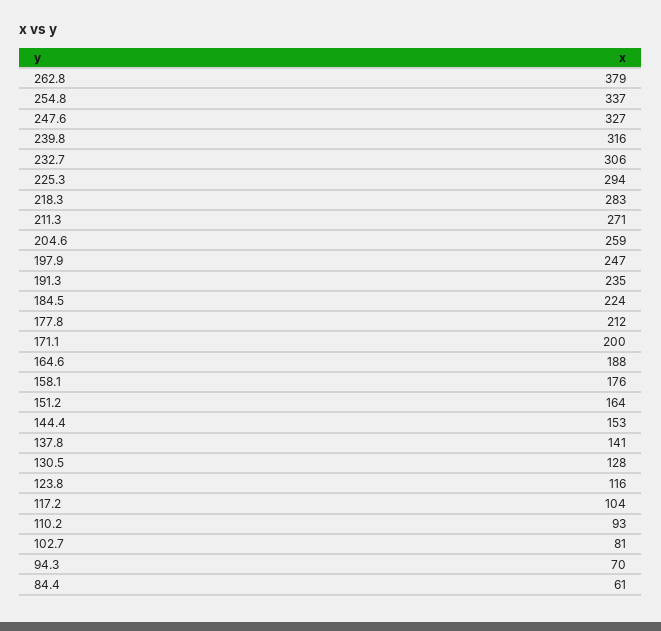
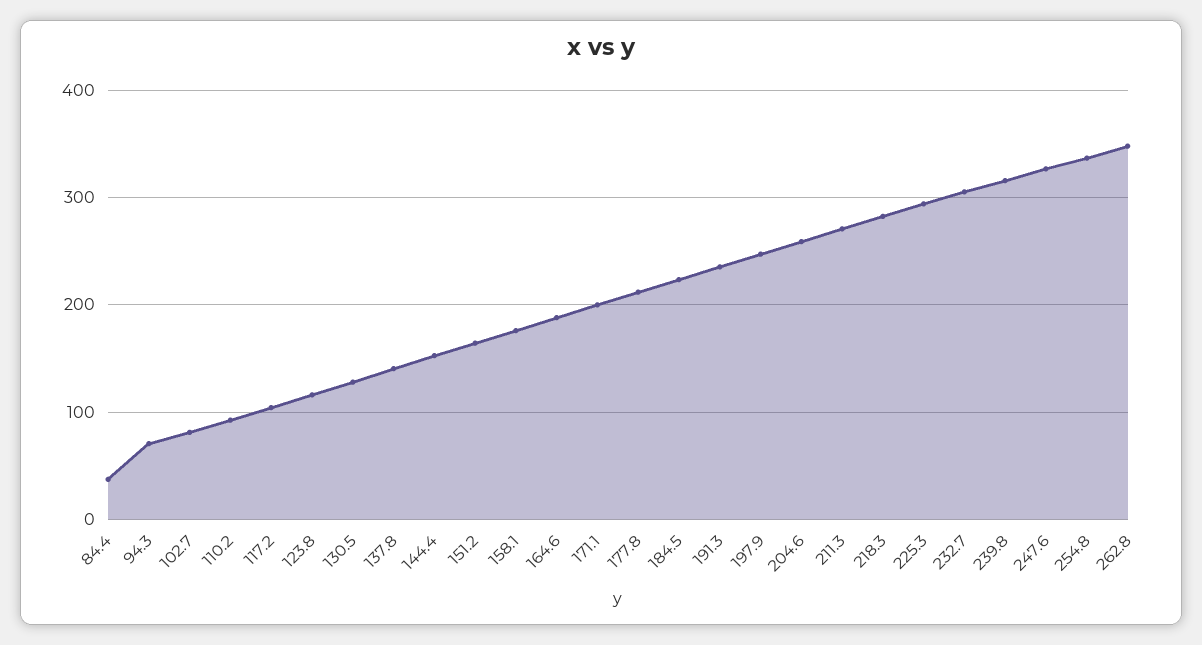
  {
-   "262.8": 379,
+   "262.8": 350,
    "254.8": 337,
    "247.6": 327,
    "239.8": 316,
    "232.7": 306,
    "225.3": 294,
    "218.3": 283,
    "211.3": 271,
    "204.6": 259,
    "197.9": 247,
    "191.3": 235,
    "184.5": 224,
    "177.8": 212,
    "171.1": 200,
    "164.6": 188,
    "158.1": 176,
    "151.2": 164,
    "144.4": 153,
    "137.8": 141,
    "130.5": 128,
    "123.8": 116,
    "117.2": 104,
    "110.2": 93,
    "102.7": 81,
    "94.3": 70,
-   "84.4": 61
+   "84.4": 40
  }

